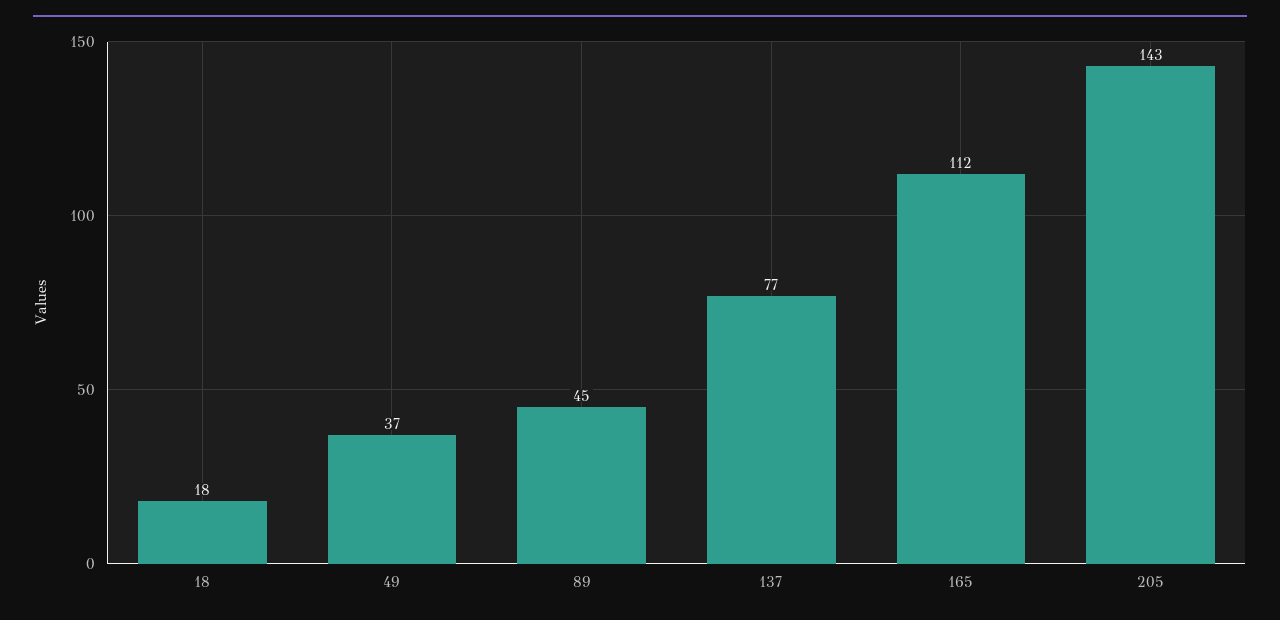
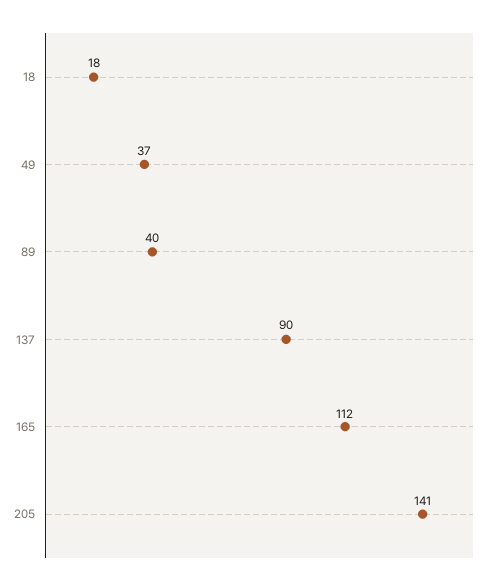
  {
    "18": 18,
    "49": 37,
-   "89": 45,
+   "89": 40,
-   "137": 77,
+   "137": 90,
    "165": 112,
-   "205": 143
+   "205": 141
  }

